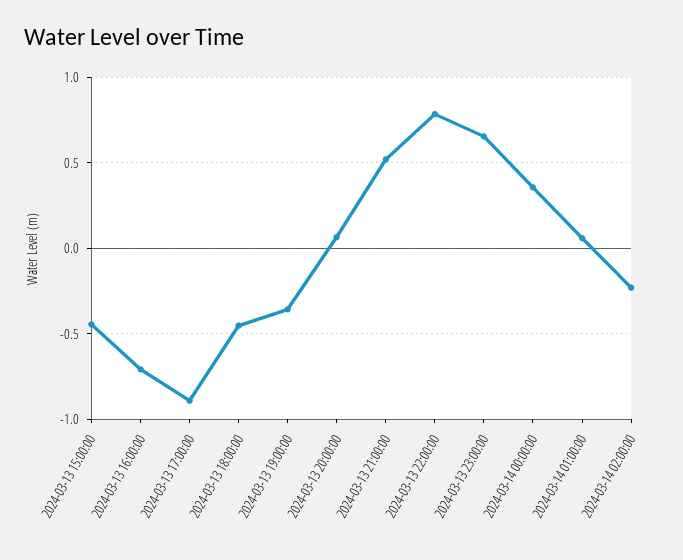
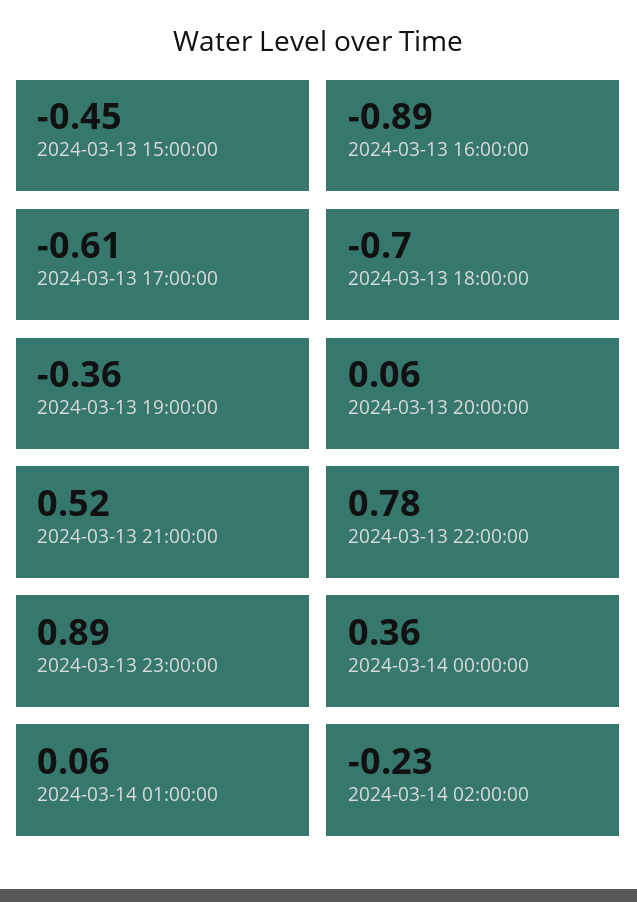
  {
    "2024-03-13 15:00:00": -0.45,
-   "2024-03-13 16:00:00": -0.7,
+   "2024-03-13 16:00:00": -0.89,
-   "2024-03-13 17:00:00": -0.9,
+   "2024-03-13 17:00:00": -0.61,
-   "2024-03-13 18:00:00": -0.45,
+   "2024-03-13 18:00:00": -0.7,
    "2024-03-13 19:00:00": -0.36,
    "2024-03-13 20:00:00": 0.06,
    "2024-03-13 21:00:00": 0.52,
    "2024-03-13 22:00:00": 0.78,
-   "2024-03-13 23:00:00": 0.65,
+   "2024-03-13 23:00:00": 0.89,
    "2024-03-14 00:00:00": 0.36,
    "2024-03-14 01:00:00": 0.06,
    "2024-03-14 02:00:00": -0.23
  }

